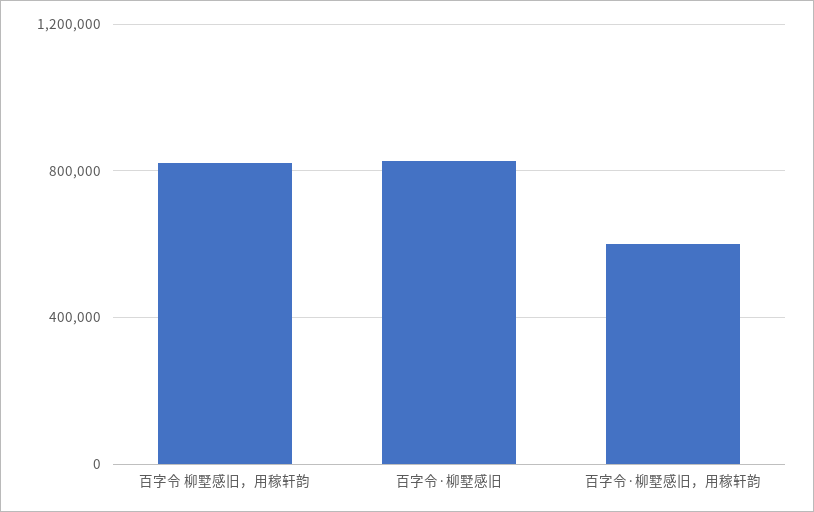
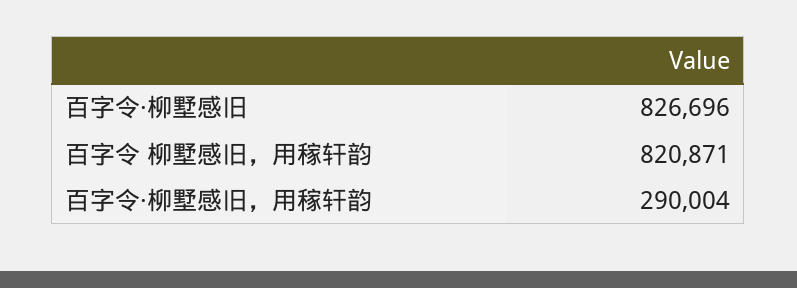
  {
    "百字令 柳墅感旧，用稼轩韵": 820871,
    "百字令·柳墅感旧": 826696,
-   "百字令·柳墅感旧，用稼轩韵": 600000
+   "百字令·柳墅感旧，用稼轩韵": 290004
  }

